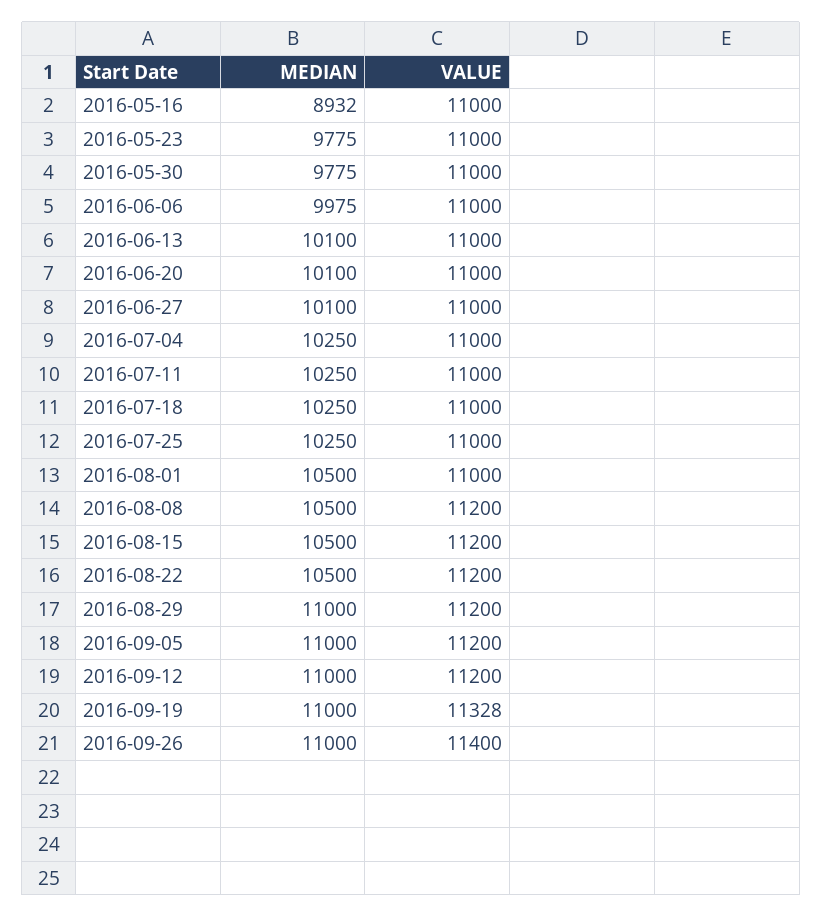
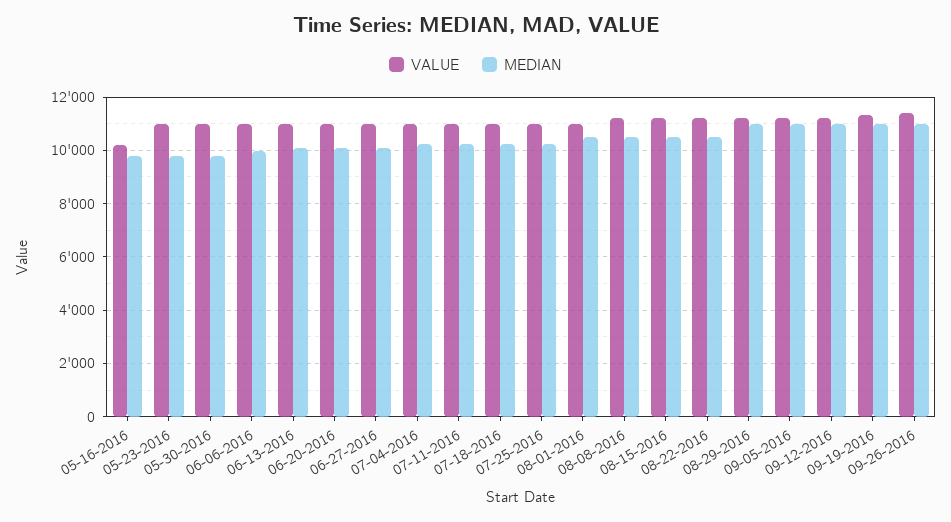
  {
    "MEDIAN": {
-     "2016-05-16": 8932,
+     "2016-05-16": 9750,
      "2016-05-23": 9775,
      "2016-05-30": 9775,
      "2016-06-06": 9975,
      "2016-06-13": 10100,
      "2016-06-20": 10100,
      "2016-06-27": 10100,
      "2016-07-04": 10250,
      "2016-07-11": 10250,
      "2016-07-18": 10250,
      "2016-07-25": 10250,
      "2016-08-01": 10500,
      "2016-08-08": 10500,
      "2016-08-15": 10500,
      "2016-08-22": 10500,
      "2016-08-29": 11000,
      "2016-09-05": 11000,
      "2016-09-12": 11000,
      "2016-09-19": 11000,
      "2016-09-26": 11000
    },
    "VALUE": {
-     "2016-05-16": 11000,
+     "2016-05-16": 10250,
      "2016-05-23": 11000,
      "2016-05-30": 11000,
      "2016-06-06": 11000,
      "2016-06-13": 11000,
      "2016-06-20": 11000,
      "2016-06-27": 11000,
      "2016-07-04": 11000,
      "2016-07-11": 11000,
      "2016-07-18": 11000,
      "2016-07-25": 11000,
      "2016-08-01": 11000,
      "2016-08-08": 11200,
      "2016-08-15": 11200,
      "2016-08-22": 11200,
      "2016-08-29": 11200,
      "2016-09-05": 11200,
      "2016-09-12": 11200,
      "2016-09-19": 11328,
      "2016-09-26": 11400
    }
  }

